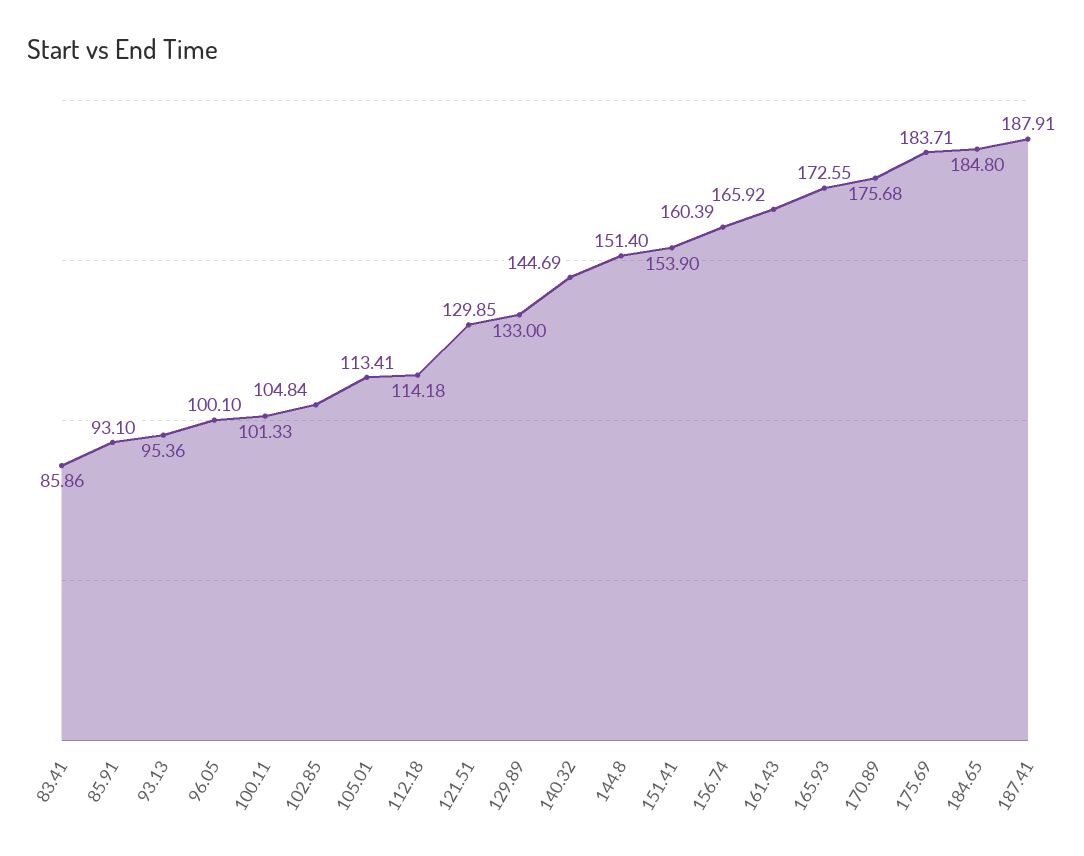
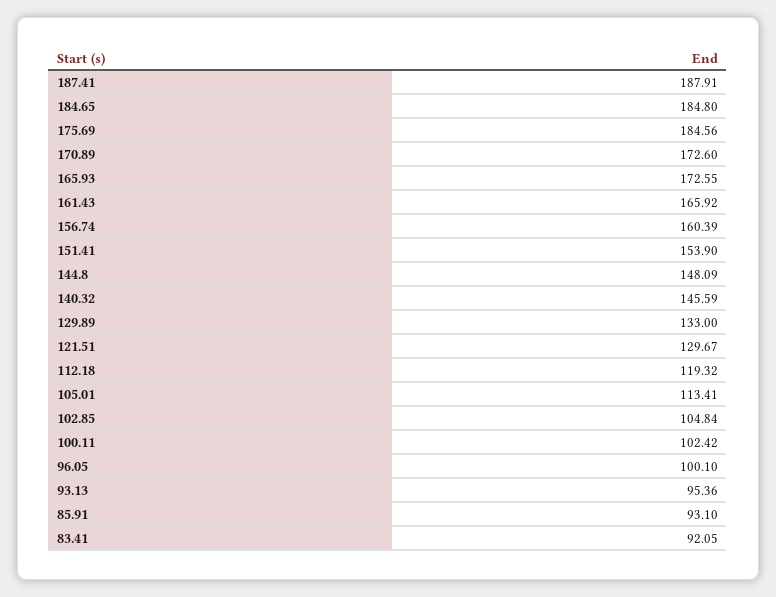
  {
-   "83.41": 85.86,
+   "83.41": 92.05,
    "85.91": 93.1,
    "93.13": 95.36,
    "96.05": 100.1,
-   "100.11": 101.33,
+   "100.11": 102.42,
    "102.85": 104.84,
    "105.01": 113.41,
-   "112.18": 114.18,
+   "112.18": 119.32,
-   "121.51": 129.85,
+   "121.51": 129.67,
    "129.89": 133,
-   "140.32": 144.69,
+   "140.32": 145.59,
-   "144.8": 151.4,
+   "144.8": 148.09,
    "151.41": 153.9,
    "156.74": 160.39,
    "161.43": 165.92,
    "165.93": 172.55,
-   "170.89": 175.68,
+   "170.89": 172.6,
-   "175.69": 183.71,
+   "175.69": 184.56,
    "184.65": 184.8,
    "187.41": 187.91
  }

